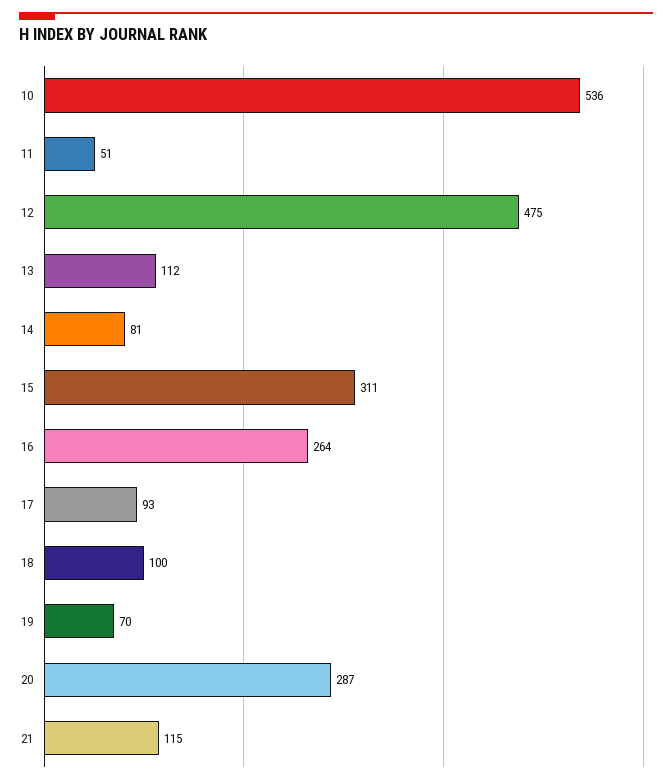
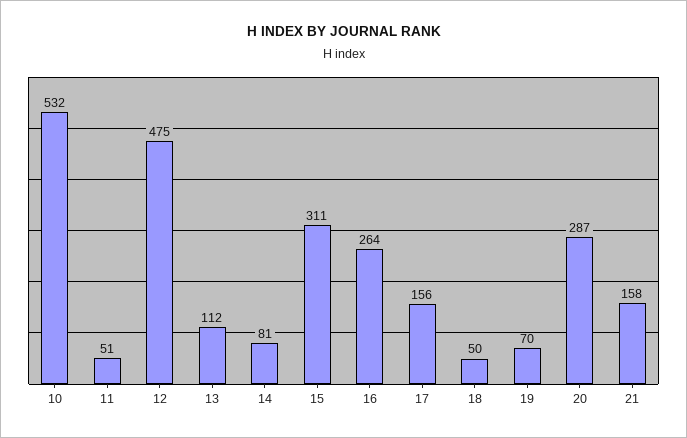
  {
-   "10": 536,
+   "10": 532,
    "11": 51,
    "12": 475,
    "13": 112,
    "14": 81,
    "15": 311,
    "16": 264,
-   "17": 93,
+   "17": 156,
-   "18": 100,
+   "18": 50,
    "19": 70,
    "20": 287,
-   "21": 115
+   "21": 158
  }

